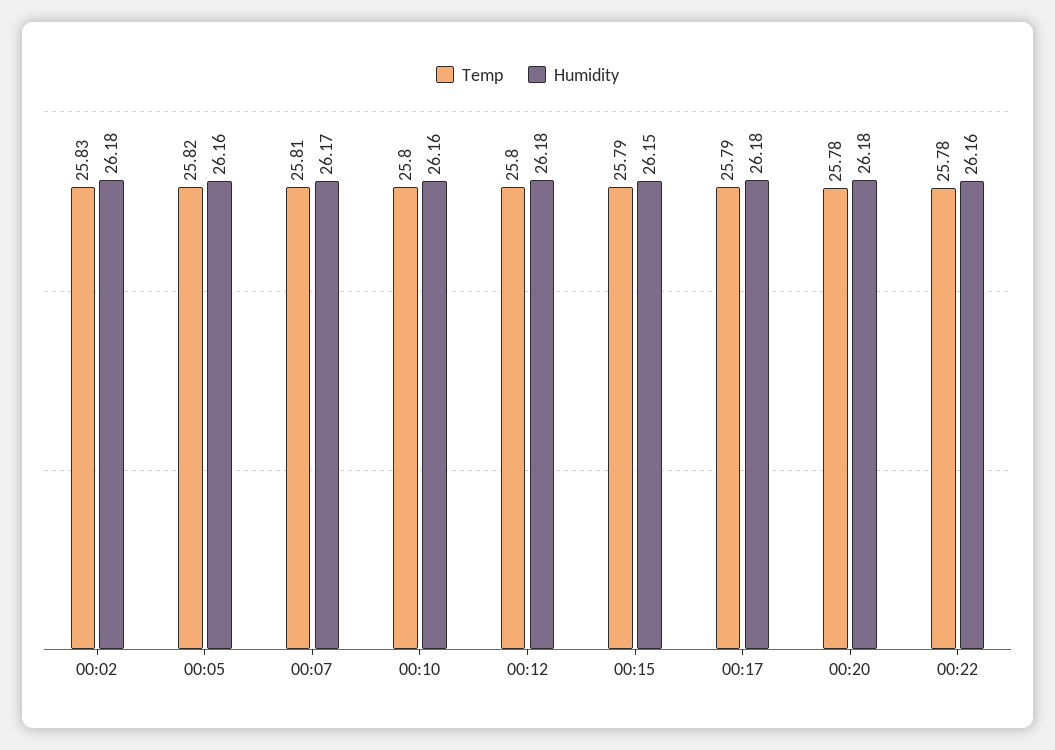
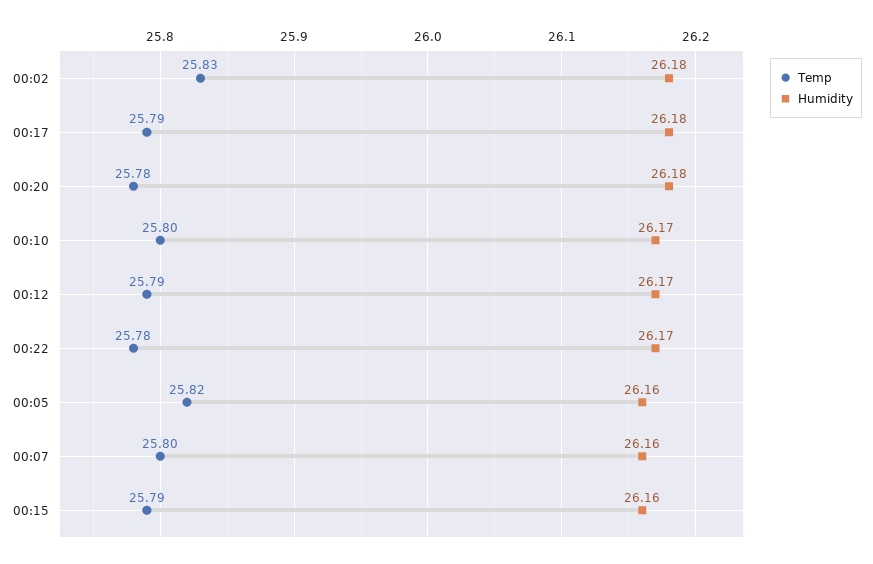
  {
    "Temp": {
      "00:02": 25.83,
      "00:05": 25.82,
-     "00:07": 25.81,
+     "00:07": 25.8,
      "00:10": 25.8,
-     "00:12": 25.8,
+     "00:12": 25.79,
      "00:15": 25.79,
      "00:17": 25.79,
      "00:20": 25.78,
      "00:22": 25.78
    },
    "Humidity": {
      "00:02": 26.18,
      "00:05": 26.16,
-     "00:07": 26.17,
+     "00:07": 26.16,
-     "00:10": 26.16,
+     "00:10": 26.17,
-     "00:12": 26.18,
+     "00:12": 26.17,
-     "00:15": 26.15,
+     "00:15": 26.16,
      "00:17": 26.18,
      "00:20": 26.18,
-     "00:22": 26.16
+     "00:22": 26.17
    }
  }

